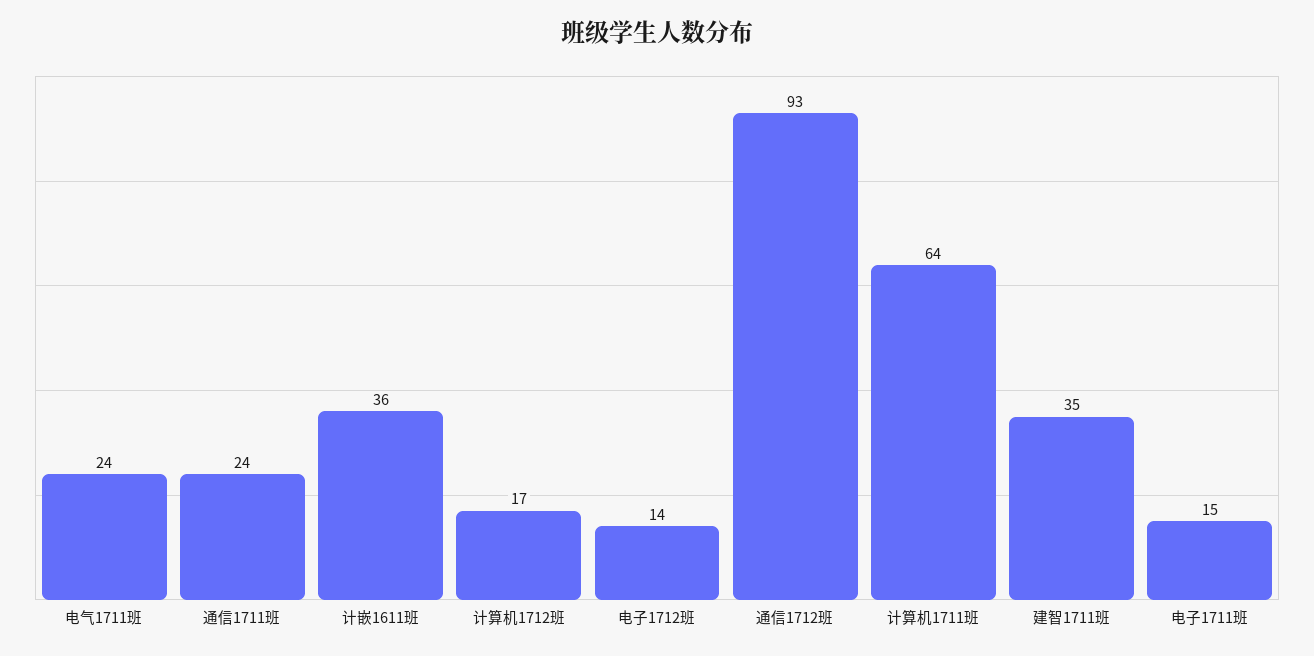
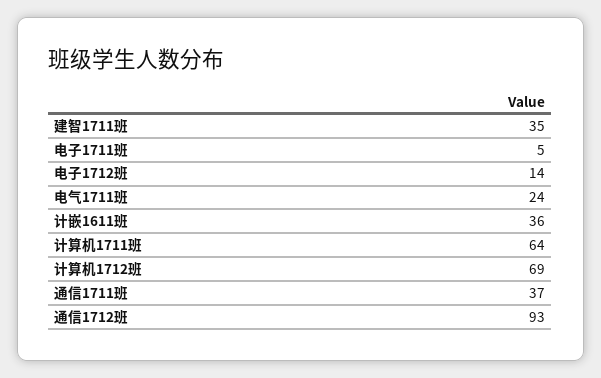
  {
    "电气1711班": 24,
-   "通信1711班": 24,
+   "通信1711班": 37,
    "计嵌1611班": 36,
-   "计算机1712班": 17,
+   "计算机1712班": 69,
    "电子1712班": 14,
    "通信1712班": 93,
    "计算机1711班": 64,
    "建智1711班": 35,
-   "电子1711班": 15
+   "电子1711班": 5
  }

